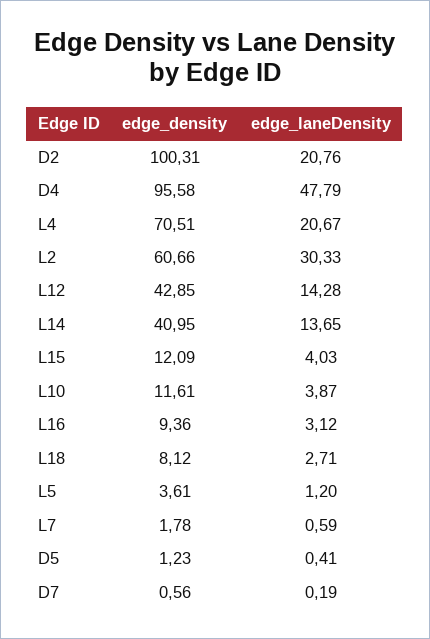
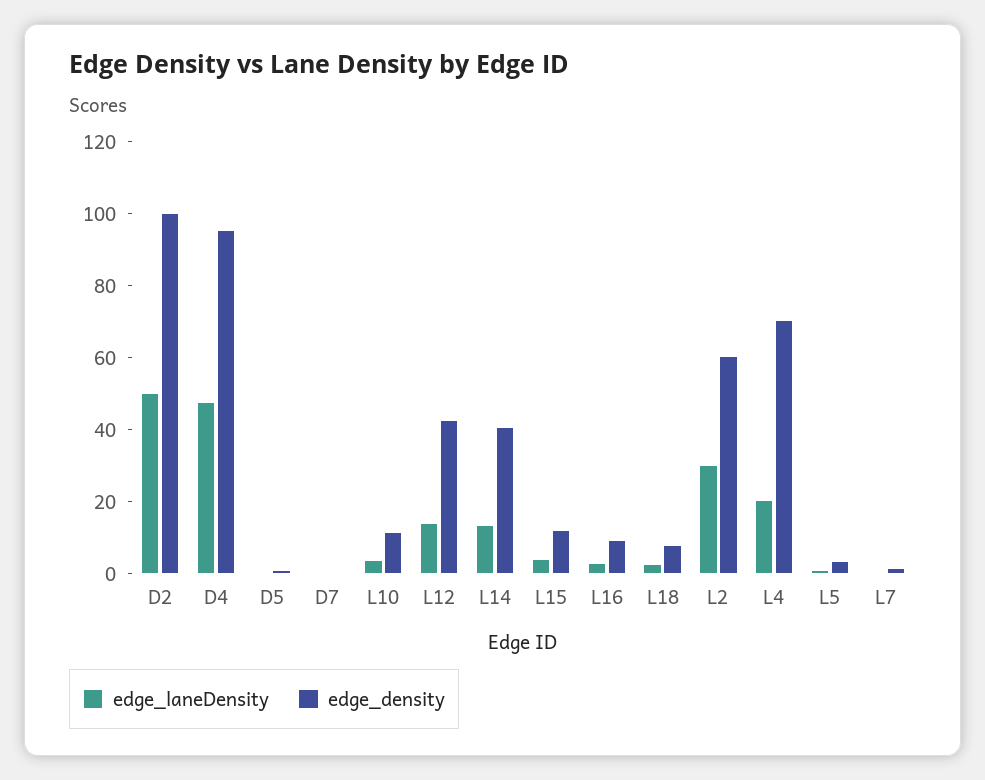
  {
    "edge_density": {
      "D2": 100.31,
      "D4": 95.58,
      "L4": 70.51,
      "L2": 60.66,
      "L12": 42.85,
      "L14": 40.95,
      "L15": 12.09,
      "L10": 11.61,
      "L16": 9.36,
      "L18": 8.12,
      "L5": 3.61,
      "L7": 1.78,
      "D5": 1.23,
      "D7": 0.56
    },
    "edge_laneDensity": {
-     "D2": 20.76,
+     "D2": 50,
      "D4": 47.79,
      "L4": 20.67,
      "L2": 30.33,
      "L12": 14.28,
      "L14": 13.65,
      "L15": 4.03,
      "L10": 3.87,
      "L16": 3.12,
      "L18": 2.71,
      "L5": 1.2,
      "L7": 0.59,
      "D5": 0.41,
      "D7": 0.19
    }
  }

